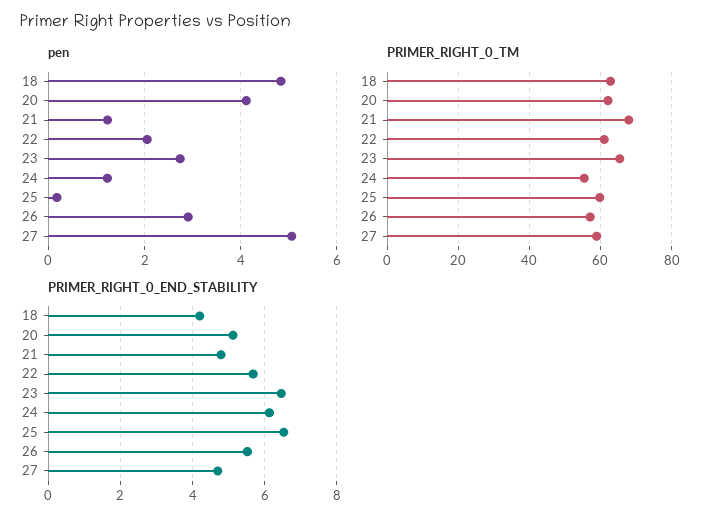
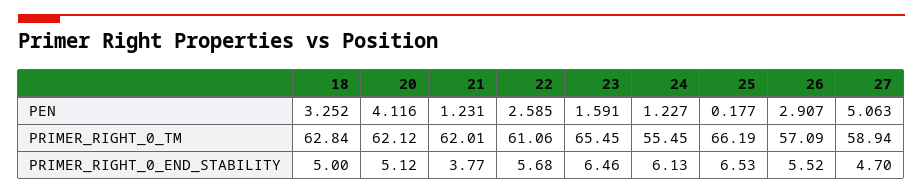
  {
    "pen": {
-     "18": 4.8,
+     "18": 3.252,
      "20": 4.116,
      "21": 1.231,
-     "22": 2,
+     "22": 2.585,
-     "23": 2.8,
+     "23": 1.591,
      "24": 1.227,
      "25": 0.177,
      "26": 2.907,
      "27": 5.063
    },
    "PRIMER_RIGHT_0_TM": {
      "18": 62.84,
      "20": 62.12,
-     "21": 68,
+     "21": 62.01,
      "22": 61.06,
      "23": 65.45,
      "24": 55.45,
-     "25": 60,
+     "25": 66.19,
      "26": 57.09,
      "27": 58.94
    },
    "PRIMER_RIGHT_0_END_STABILITY": {
-     "18": 4.2,
+     "18": 5,
      "20": 5.12,
-     "21": 4.8,
+     "21": 3.77,
      "22": 5.68,
      "23": 6.46,
      "24": 6.13,
      "25": 6.53,
      "26": 5.52,
      "27": 4.7
    }
  }

